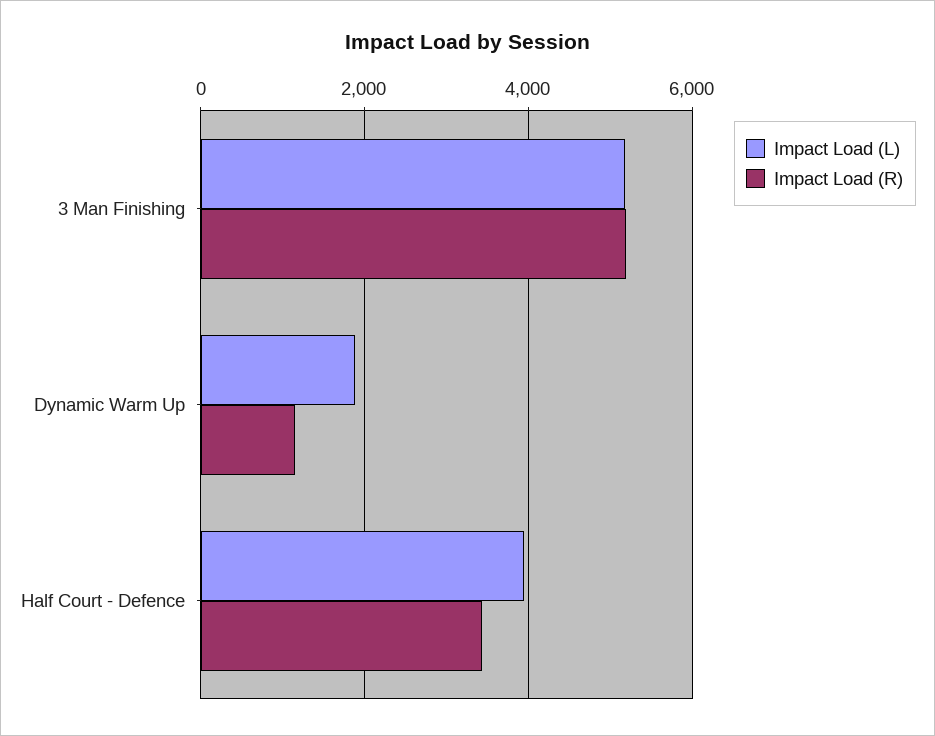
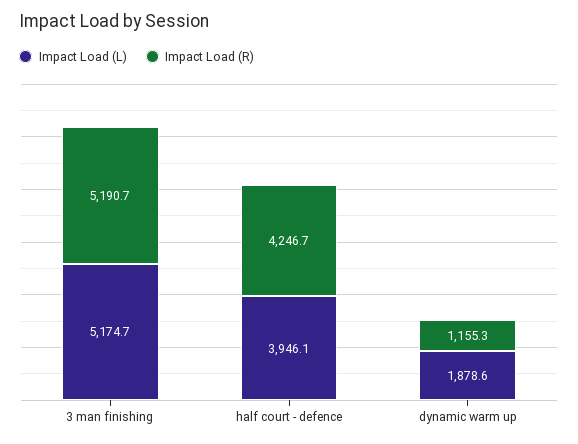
  {
    "Impact Load (L)": {
      "3 Man Finishing": 5174.7,
      "Dynamic Warm Up": 1878.6,
      "Half Court - Defence": 3946.1
    },
    "Impact Load (R)": {
      "3 Man Finishing": 5190.7,
      "Dynamic Warm Up": 1155.3,
-     "Half Court - Defence": 3400
+     "Half Court - Defence": 4246.7
    }
  }

